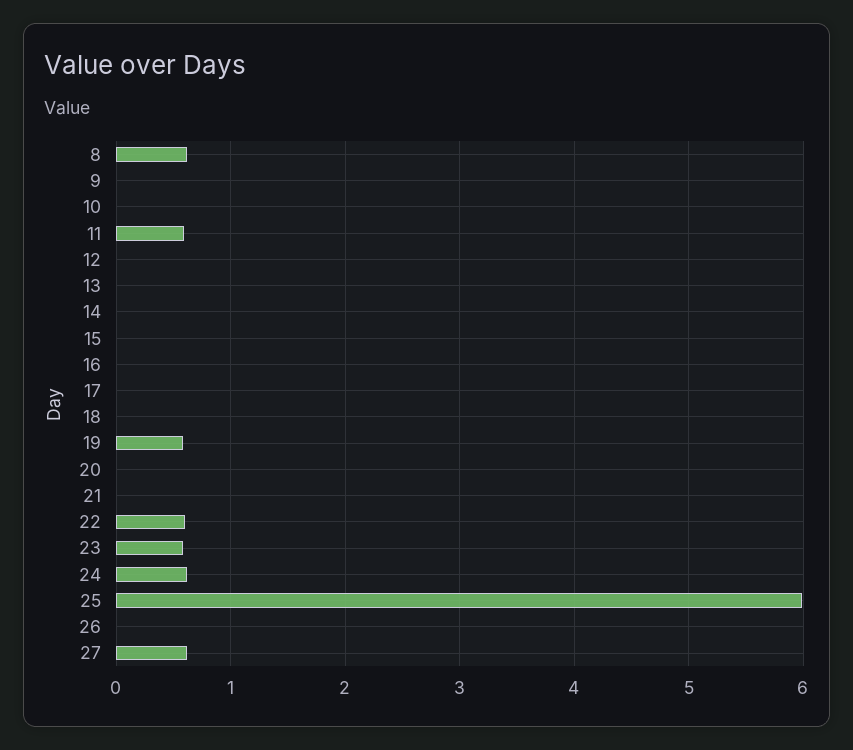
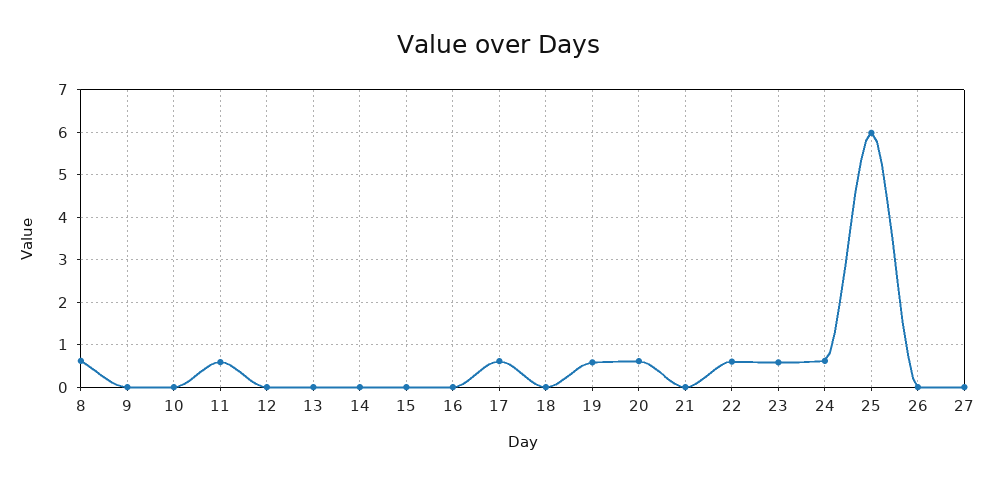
  {
    "8": 0.6,
    "9": 0,
    "10": 0,
    "11": 0.6,
    "12": 0,
    "13": 0,
    "14": 0,
    "15": 0,
    "16": 0,
-   "17": 0,
+   "17": 0.6,
    "18": 0,
    "19": 0.6,
-   "20": 0,
+   "20": 0.6,
    "21": 0,
    "22": 0.6,
    "23": 0.6,
    "24": 0.6,
    "25": 6,
    "26": 0,
-   "27": 0.6
+   "27": 0
  }

